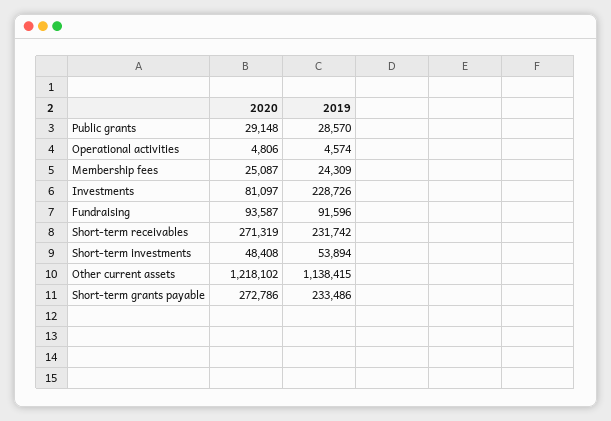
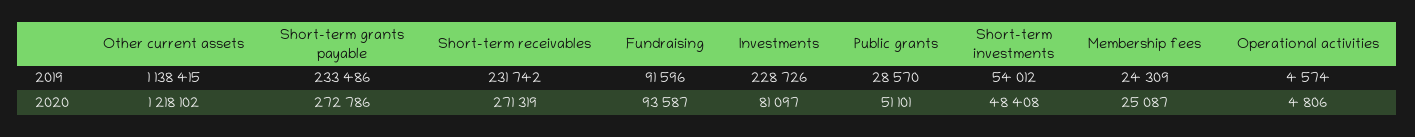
  {
    "2020": {
-     "Public grants": 29148,
+     "Public grants": 51101,
      "Operational activities": 4806,
      "Membership fees": 25087,
      "Investments": 81097,
      "Fundraising": 93587,
      "Short-term receivables": 271319,
      "Short-term investments": 48408,
      "Other current assets": 1218102,
      "Short-term grants payable": 272786
    },
    "2019": {
      "Public grants": 28570,
      "Operational activities": 4574,
      "Membership fees": 24309,
      "Investments": 228726,
      "Fundraising": 91596,
      "Short-term receivables": 231742,
-     "Short-term investments": 53894,
+     "Short-term investments": 54012,
      "Other current assets": 1138415,
      "Short-term grants payable": 233486
    }
  }

